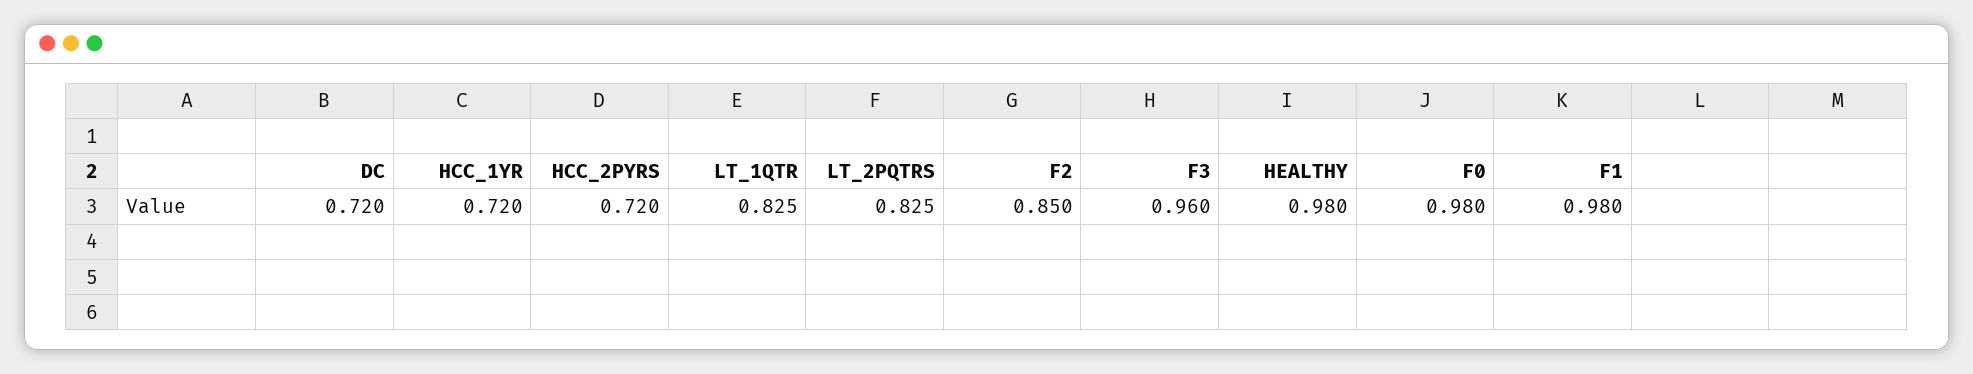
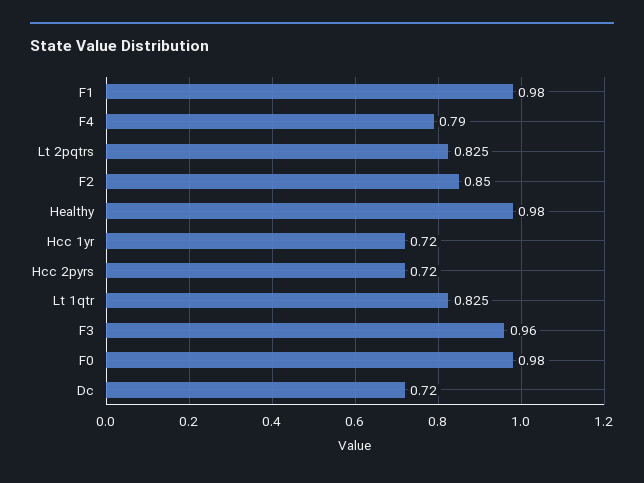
  {
    "DC": 0.72,
    "HCC_1YR": 0.72,
    "HCC_2PYRS": 0.72,
    "LT_1QTR": 0.825,
    "LT_2PQTRS": 0.825,
    "F2": 0.85,
    "F3": 0.96,
    "HEALTHY": 0.98,
    "F0": 0.98,
-   "F1": 0.98
+   "F1": 0.98,
+   "F4": 0.79
  }

